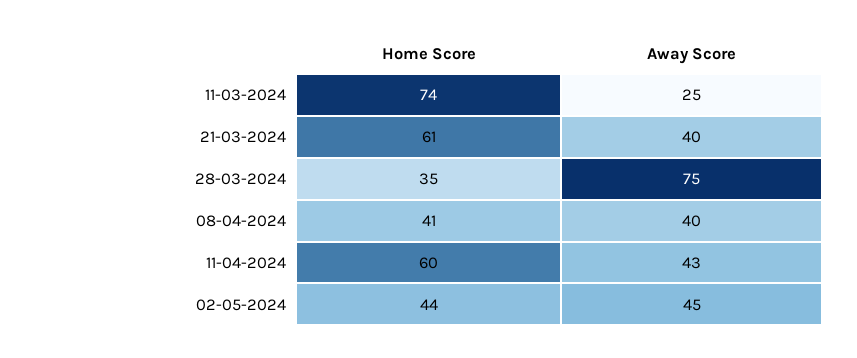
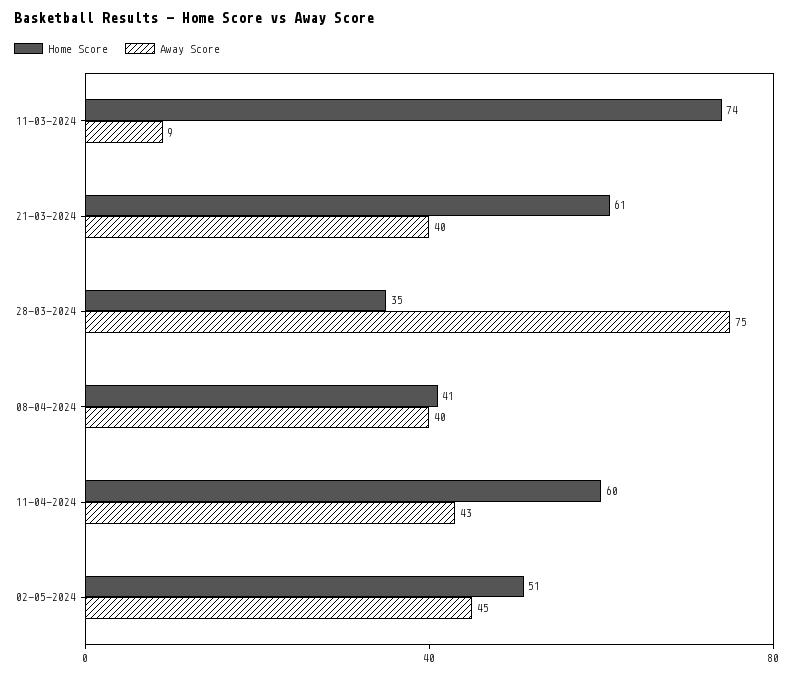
  {
    "Home Score": {
      "11-03-2024": 74,
      "21-03-2024": 61,
      "28-03-2024": 35,
      "08-04-2024": 41,
      "11-04-2024": 60,
-     "02-05-2024": 44
+     "02-05-2024": 51
    },
    "Away Score": {
-     "11-03-2024": 25,
+     "11-03-2024": 9,
      "21-03-2024": 40,
      "28-03-2024": 75,
      "08-04-2024": 40,
      "11-04-2024": 43,
      "02-05-2024": 45
    }
  }

